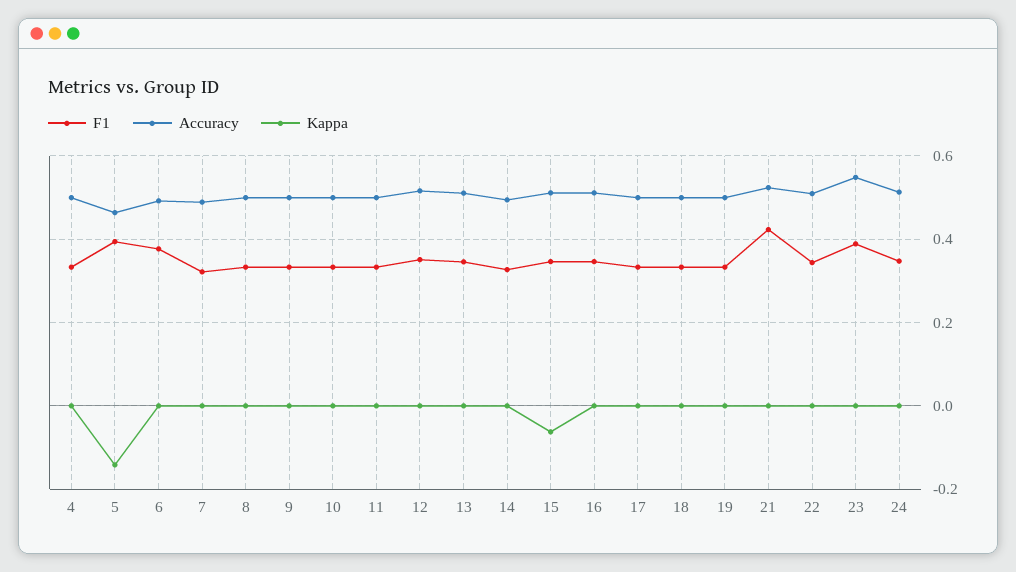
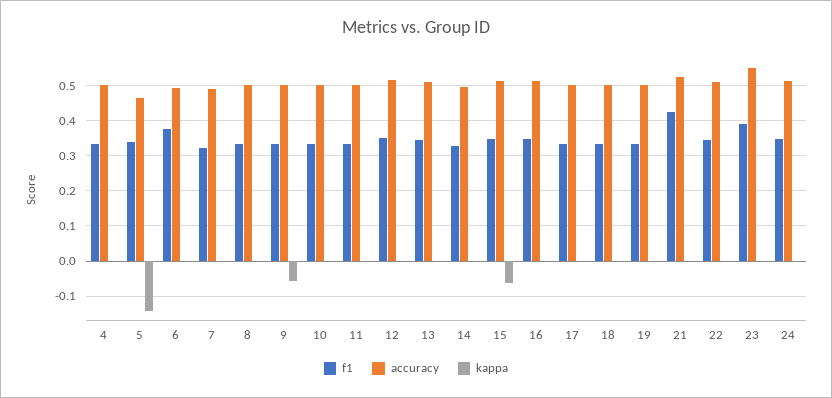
  {
    "F1": {
      "4": 0.34,
-     "5": 0.4,
+     "5": 0.34,
      "6": 0.38,
      "7": 0.32,
      "8": 0.34,
      "9": 0.34,
      "10": 0.34,
      "11": 0.34,
      "12": 0.36,
      "13": 0.34,
      "14": 0.32,
      "15": 0.34,
      "16": 0.34,
      "17": 0.34,
      "18": 0.34,
      "19": 0.34,
      "21": 0.42,
      "22": 0.34,
      "23": 0.38,
      "24": 0.34
    },
    "Accuracy": {
      "4": 0.5,
      "5": 0.46,
      "6": 0.5,
      "7": 0.48,
      "8": 0.5,
      "9": 0.5,
      "10": 0.5,
      "11": 0.5,
      "12": 0.52,
      "13": 0.52,
      "14": 0.5,
      "15": 0.52,
      "16": 0.52,
      "17": 0.5,
      "18": 0.5,
      "19": 0.5,
      "21": 0.52,
      "22": 0.5,
      "23": 0.54,
      "24": 0.52
    },
    "Kappa": {
      "4": 0,
      "5": -0.14,
      "6": 0,
      "7": 0,
      "8": 0,
-     "9": 0,
+     "9": -0.06,
      "10": 0,
      "11": 0,
      "12": 0,
      "13": 0,
      "14": 0,
      "15": -0.06,
      "16": 0,
      "17": 0,
      "18": 0,
      "19": 0,
      "21": 0,
      "22": 0,
      "23": 0,
      "24": 0
    }
  }

